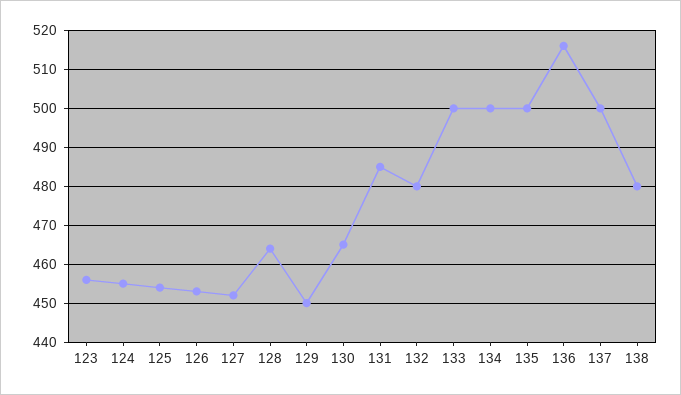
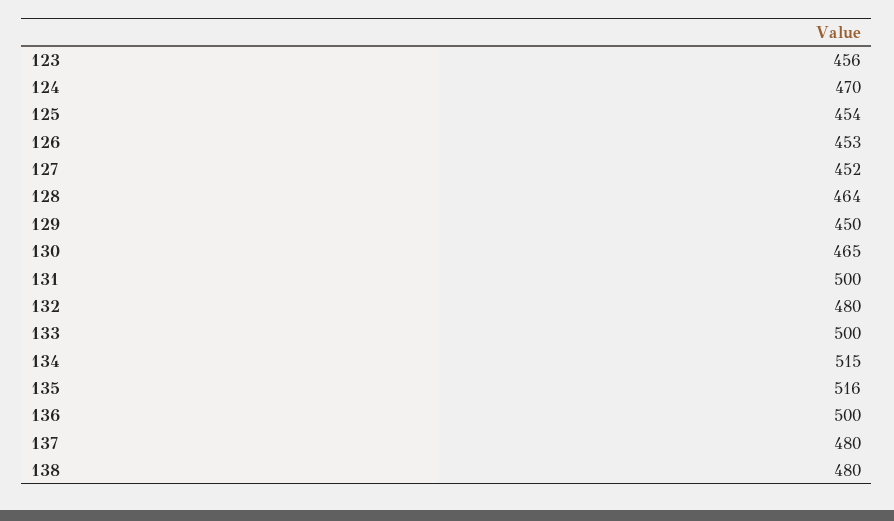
  {
    "123": 456,
-   "124": 455,
+   "124": 470,
    "125": 454,
    "126": 453,
    "127": 452,
    "128": 464,
    "129": 450,
    "130": 465,
-   "131": 485,
+   "131": 500,
    "132": 480,
    "133": 500,
-   "134": 500,
+   "134": 515,
-   "135": 500,
+   "135": 516,
-   "136": 515,
+   "136": 500,
-   "137": 500,
+   "137": 480,
    "138": 480
  }

